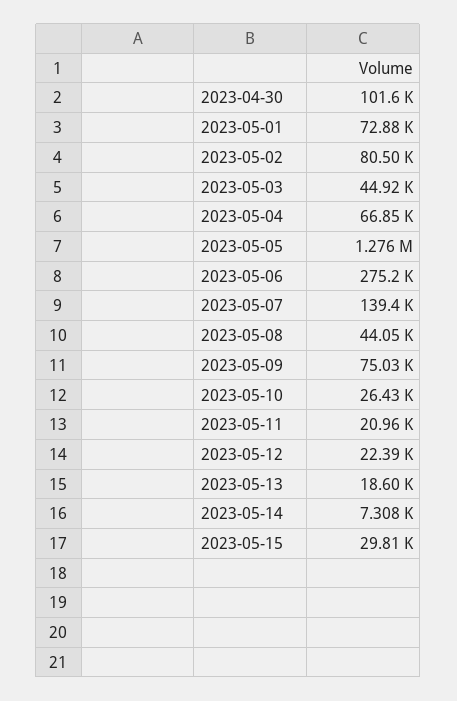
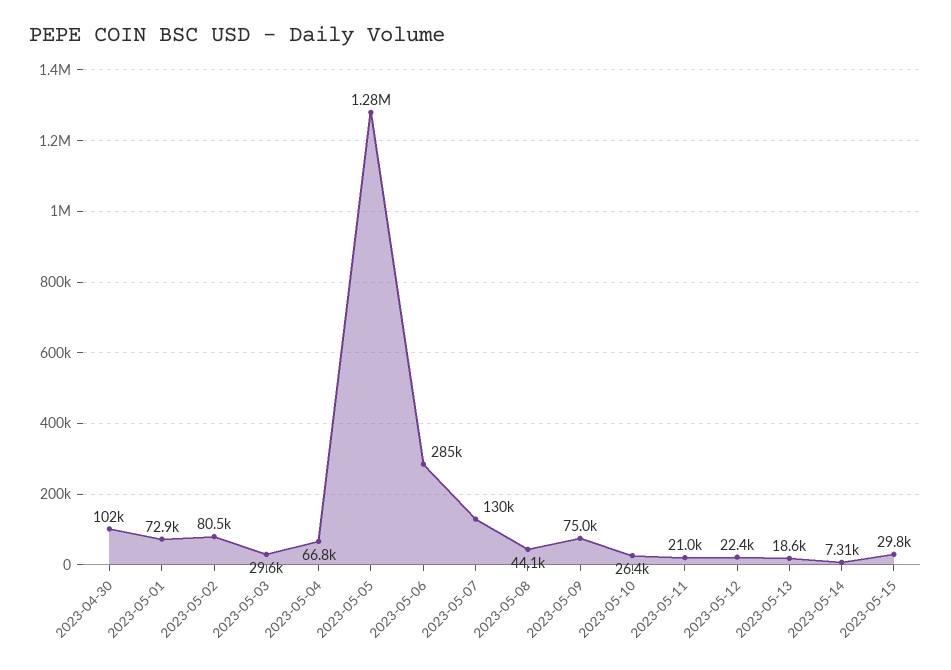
  {
    "2023-04-30": 101600,
    "2023-05-01": 72880,
    "2023-05-02": 80500,
-   "2023-05-03": 44920,
+   "2023-05-03": 29600,
    "2023-05-04": 66850,
    "2023-05-05": 1276000,
-   "2023-05-06": 275200,
+   "2023-05-06": 285000,
-   "2023-05-07": 139400,
+   "2023-05-07": 130000,
    "2023-05-08": 44050,
    "2023-05-09": 75030,
    "2023-05-10": 26430,
    "2023-05-11": 20960,
    "2023-05-12": 22390,
    "2023-05-13": 18600,
    "2023-05-14": 7308,
    "2023-05-15": 29810
  }

